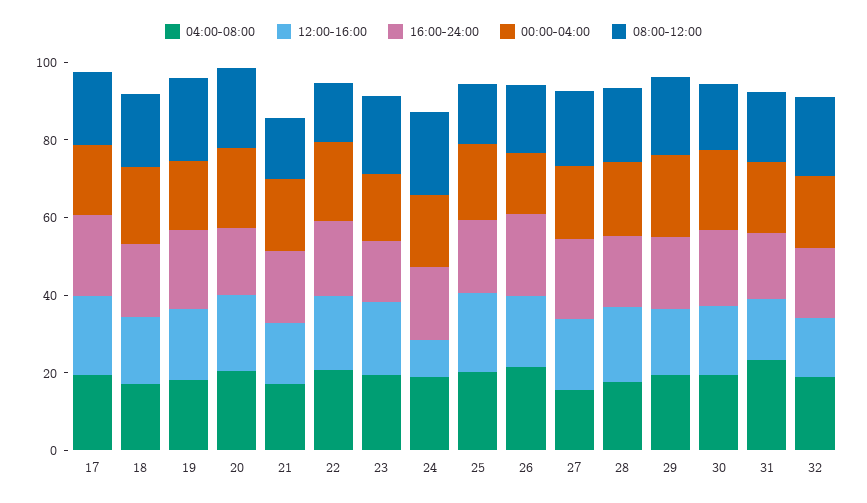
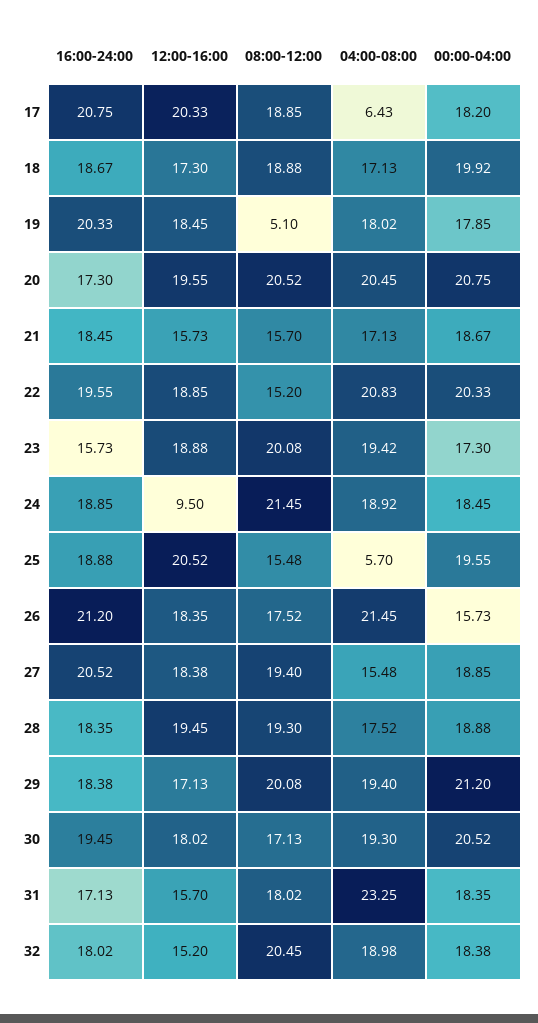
  {
    "04:00-08:00": {
-     "17": 20,
+     "17": 6.43,
      "18": 17.13,
      "19": 18.02,
      "20": 20.45,
      "21": 17.13,
      "22": 20.83,
      "23": 19.42,
      "24": 18.92,
-     "25": 20,
+     "25": 5.7,
      "26": 21.45,
      "27": 15.48,
      "28": 17.52,
      "29": 19.4,
      "30": 19.3,
      "31": 23.25,
      "32": 18.98
    },
    "12:00-16:00": {
      "17": 20.33,
      "18": 17.3,
      "19": 18.45,
      "20": 19.55,
      "21": 15.73,
      "22": 18.85,
      "23": 18.88,
      "24": 9.5,
      "25": 20.52,
      "26": 18.35,
      "27": 18.38,
      "28": 19.45,
      "29": 17.13,
      "30": 18.02,
      "31": 15.7,
      "32": 15.2
    },
    "16:00-24:00": {
      "17": 20.75,
      "18": 18.67,
      "19": 20.33,
      "20": 17.3,
      "21": 18.45,
      "22": 19.55,
      "23": 15.73,
      "24": 18.85,
      "25": 18.88,
      "26": 21.2,
      "27": 20.52,
      "28": 18.35,
      "29": 18.38,
      "30": 19.45,
      "31": 17.13,
      "32": 18.02
    },
    "00:00-04:00": {
      "17": 18.2,
      "18": 19.92,
      "19": 17.85,
      "20": 20.75,
      "21": 18.67,
      "22": 20.33,
      "23": 17.3,
      "24": 18.45,
      "25": 19.55,
      "26": 15.73,
      "27": 18.85,
      "28": 18.88,
      "29": 21.2,
      "30": 20.52,
      "31": 18.35,
      "32": 18.38
    },
    "08:00-12:00": {
      "17": 18.85,
      "18": 18.88,
-     "19": 20,
+     "19": 5.1,
      "20": 20.52,
      "21": 15.7,
      "22": 15.2,
      "23": 20.08,
      "24": 21.45,
      "25": 15.48,
      "26": 17.52,
      "27": 19.4,
      "28": 19.3,
      "29": 20.08,
      "30": 17.13,
      "31": 18.02,
      "32": 20.45
    }
  }

